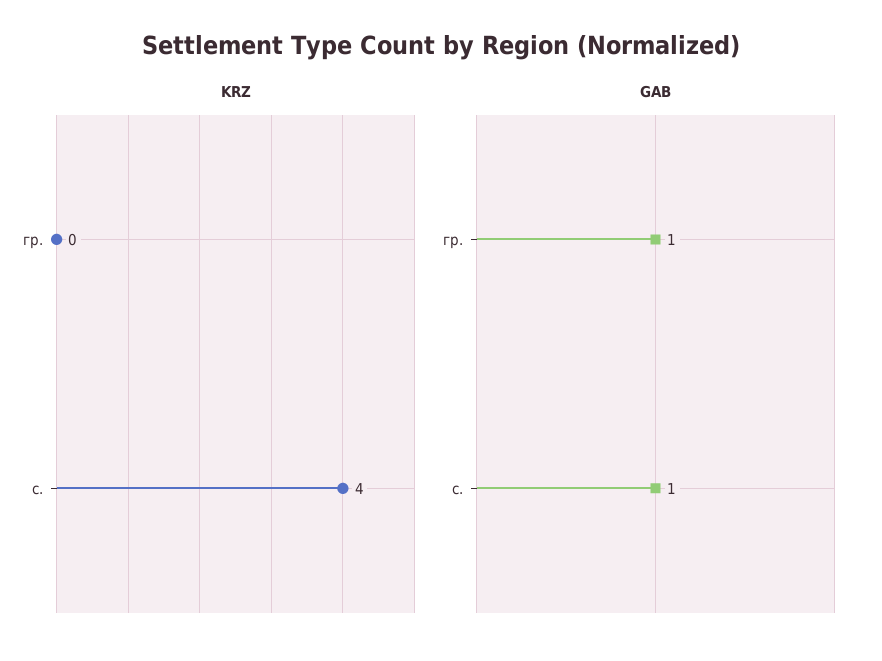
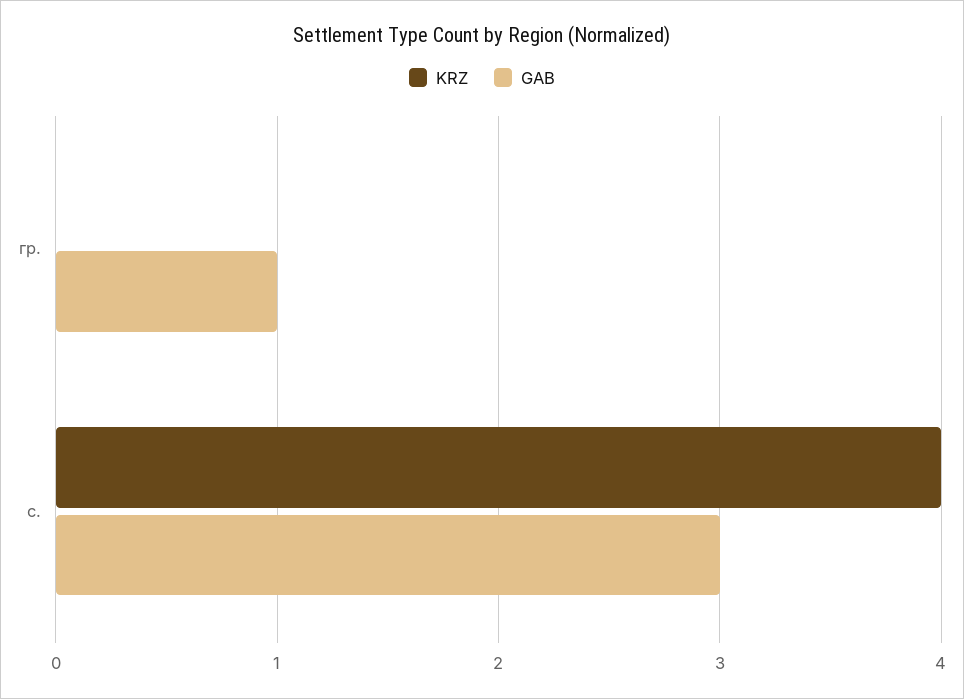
  {
    "KRZ": {
      "гр.": 0,
      "с.": 4
    },
    "GAB": {
      "гр.": 1,
-     "с.": 1
+     "с.": 3
    }
  }

